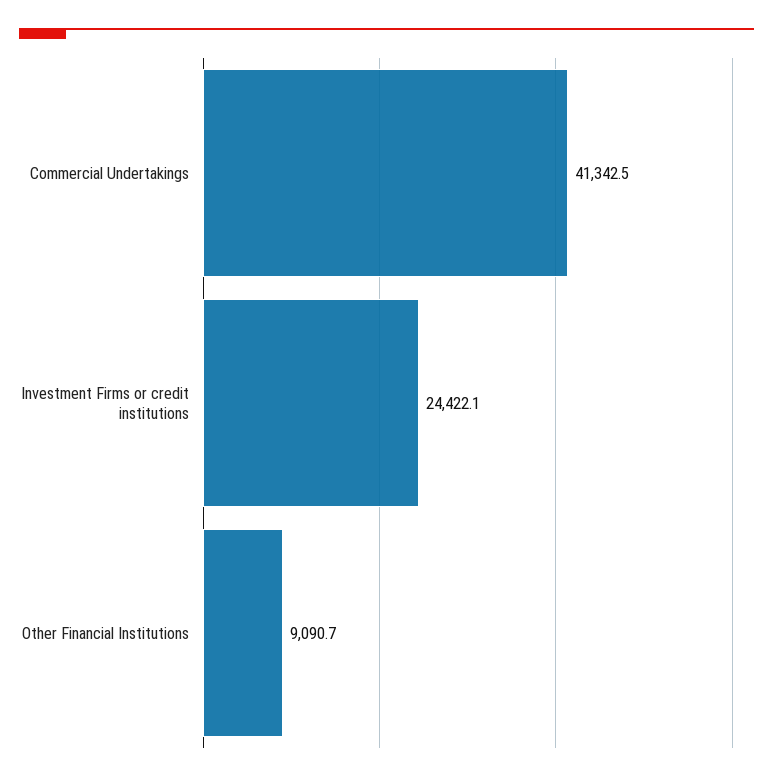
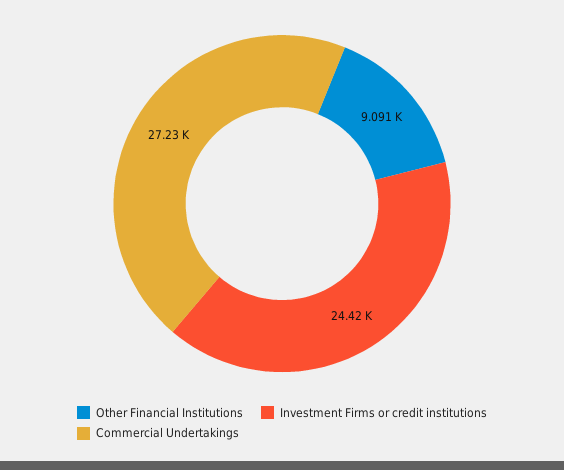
  {
-   "Commercial Undertakings": 41342.5,
+   "Commercial Undertakings": 27230,
    "Investment Firms or credit institutions": 24422.1,
    "Other Financial Institutions": 9090.7
  }

